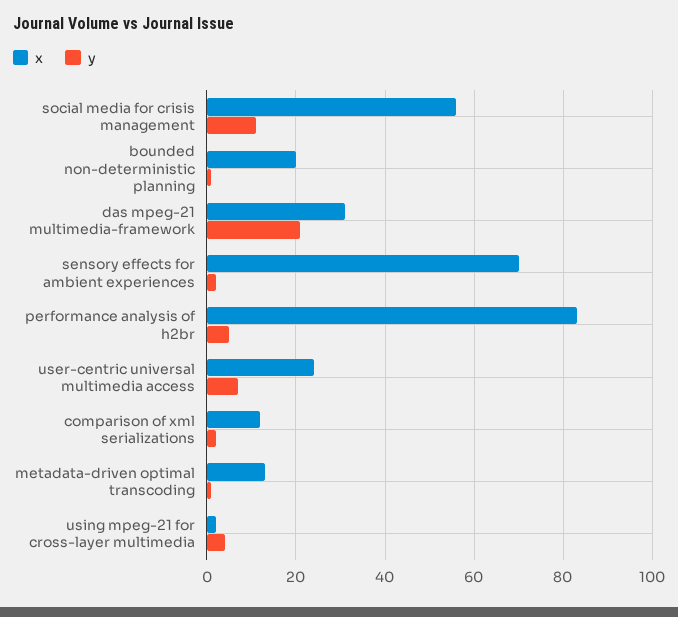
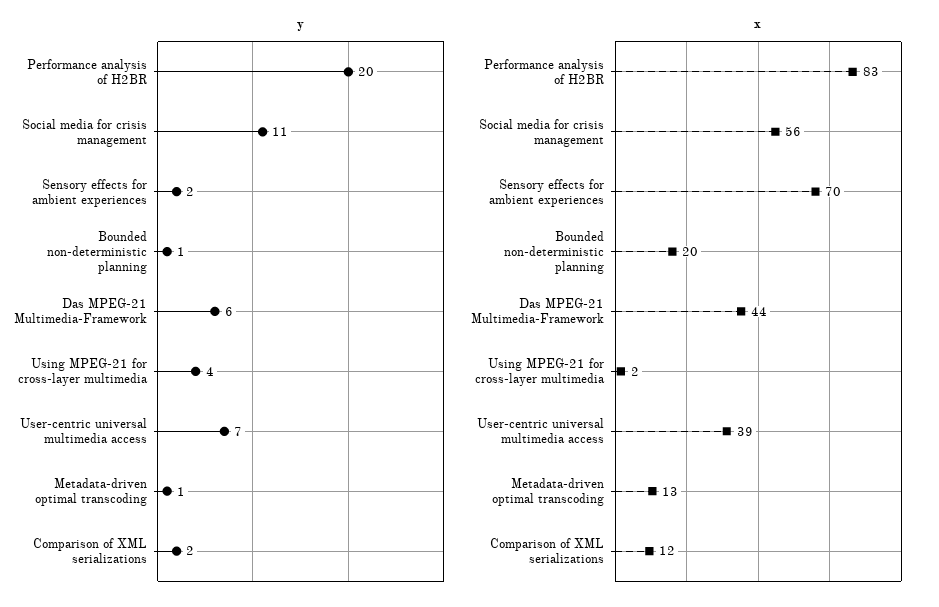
  {
    "x": {
      "social media for crisis management": 56,
      "bounded non-deterministic planning": 20,
-     "das mpeg-21 multimedia-framework": 30,
+     "das mpeg-21 multimedia-framework": 44,
      "sensory effects for ambient experiences": 70,
      "performance analysis of h2br": 83,
-     "user-centric universal multimedia access": 25,
+     "user-centric universal multimedia access": 39,
      "comparison of xml serializations": 12,
      "metadata-driven optimal transcoding": 13,
      "using mpeg-21 for cross-layer multimedia": 2
    },
    "y": {
      "social media for crisis management": 11,
      "bounded non-deterministic planning": 1,
-     "das mpeg-21 multimedia-framework": 20,
+     "das mpeg-21 multimedia-framework": 6,
      "sensory effects for ambient experiences": 2,
-     "performance analysis of h2br": 5,
+     "performance analysis of h2br": 20,
      "user-centric universal multimedia access": 7,
      "comparison of xml serializations": 2,
      "metadata-driven optimal transcoding": 1,
      "using mpeg-21 for cross-layer multimedia": 4
    }
  }

